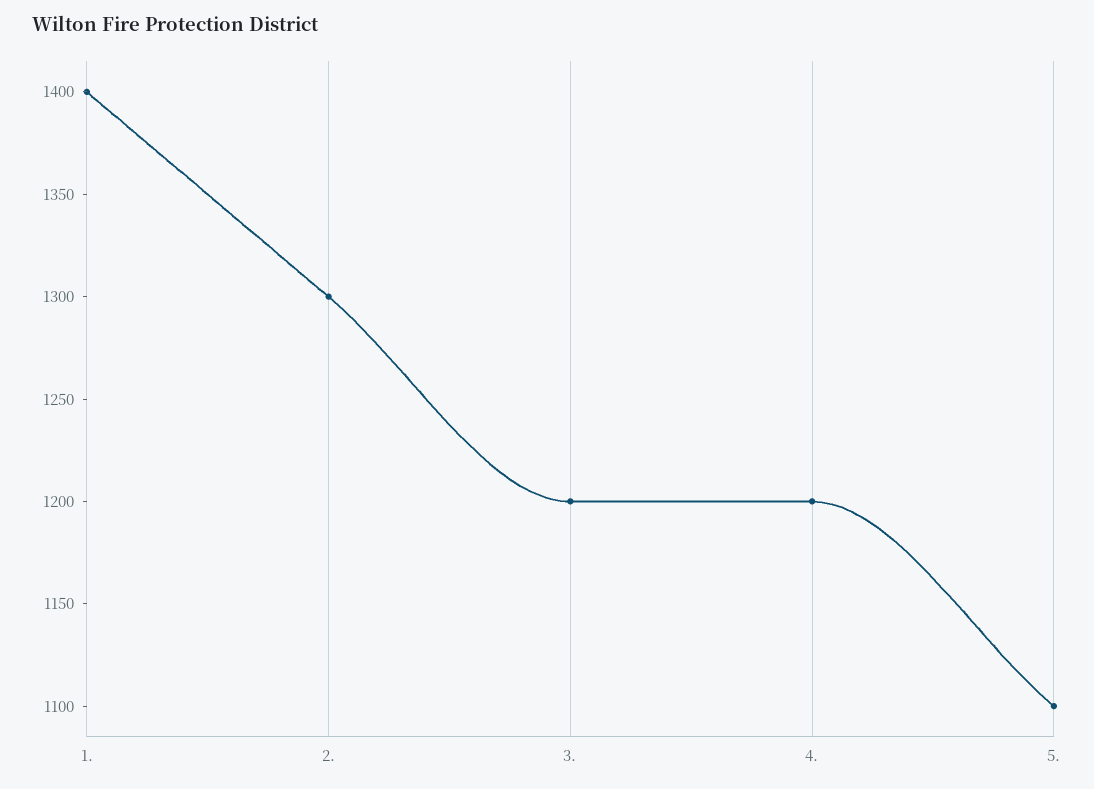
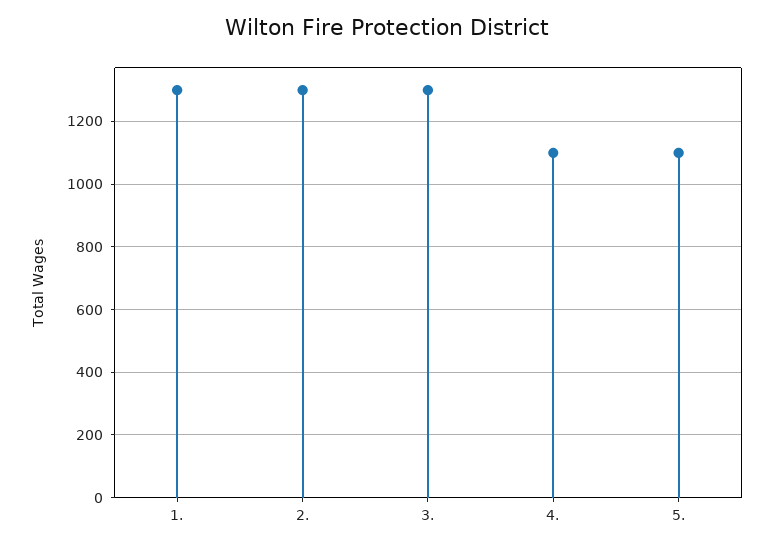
  {
-   "1.": 1400,
+   "1.": 1300,
    "2.": 1300,
-   "3.": 1200,
+   "3.": 1300,
-   "4.": 1200,
+   "4.": 1100,
    "5.": 1100
  }

